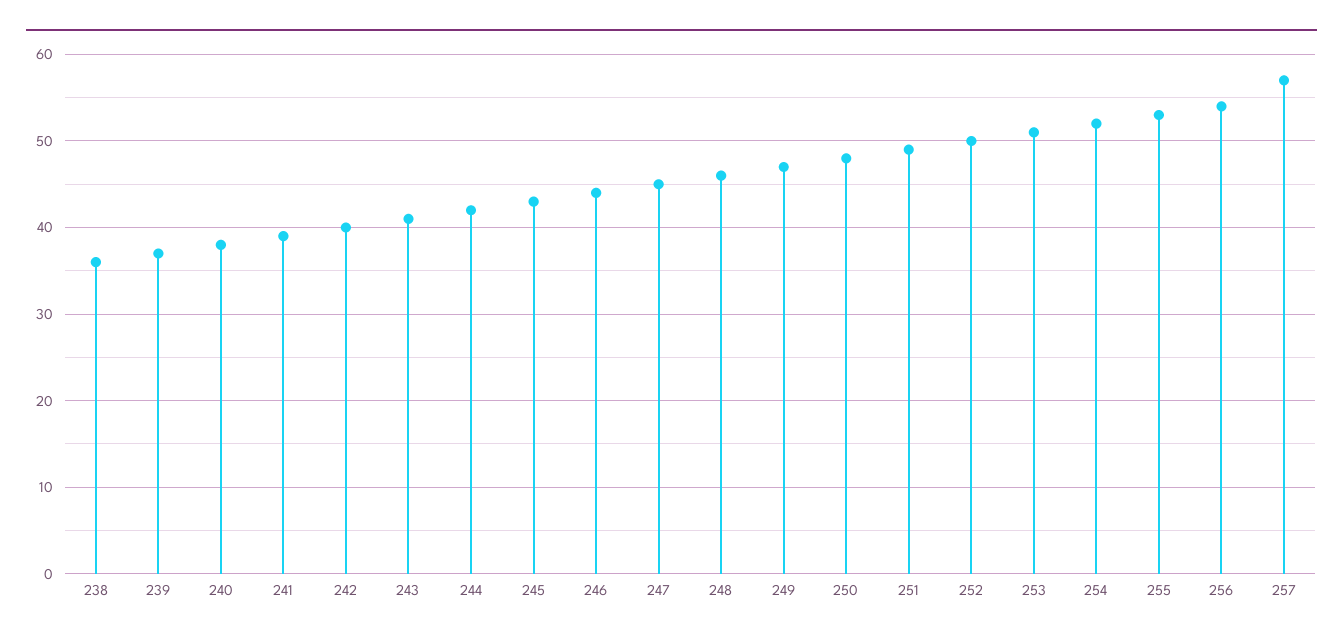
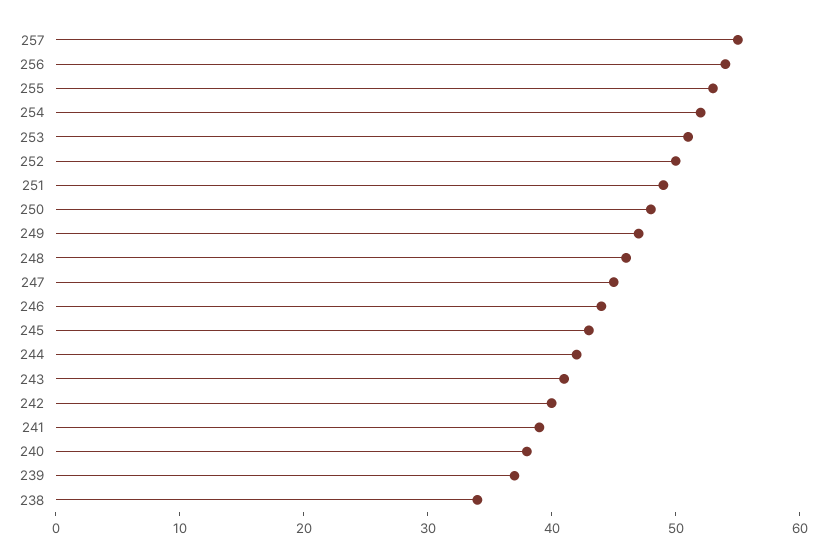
  {
-   "238": 36,
+   "238": 34,
    "239": 37,
    "240": 38,
    "241": 39,
    "242": 40,
    "243": 41,
    "244": 42,
    "245": 43,
    "246": 44,
    "247": 45,
    "248": 46,
    "249": 47,
    "250": 48,
    "251": 49,
    "252": 50,
    "253": 51,
    "254": 52,
    "255": 53,
    "256": 54,
-   "257": 57
+   "257": 55
  }

